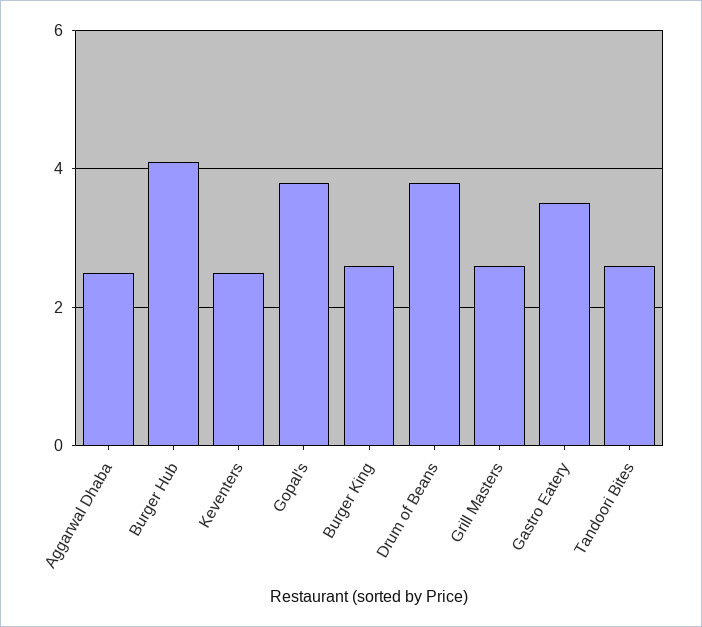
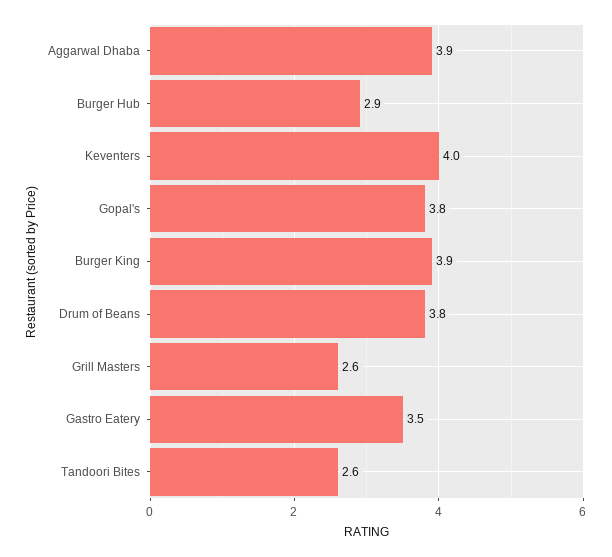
  {
-   "Aggarwal Dhaba": 2.5,
+   "Aggarwal Dhaba": 3.9,
-   "Burger Hub": 4,
+   "Burger Hub": 2.9,
-   "Keventers": 2.5,
+   "Keventers": 4,
    "Gopal's": 3.8,
-   "Burger King": 2.5,
+   "Burger King": 3.9,
    "Drum of Beans": 3.8,
    "Grill Masters": 2.6,
    "Gastro Eatery": 3.5,
    "Tandoori Bites": 2.6
  }

